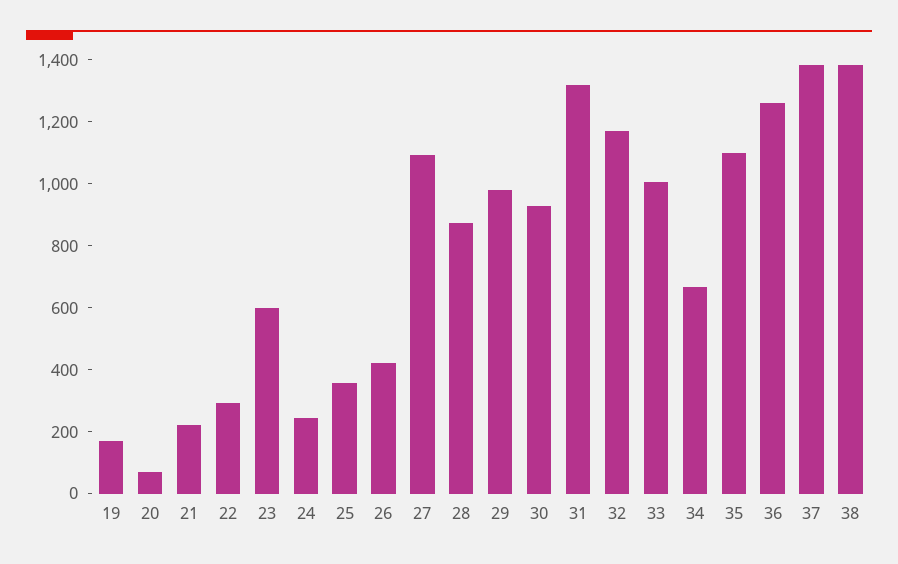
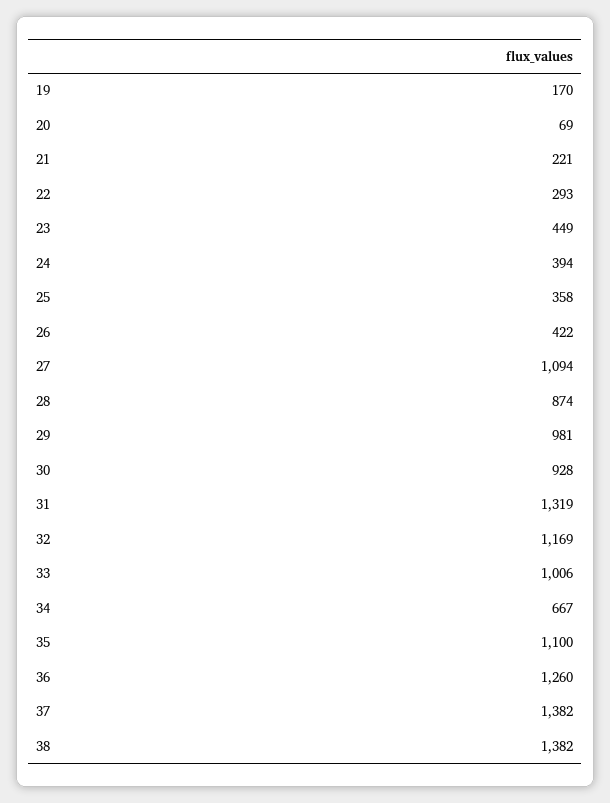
  {
    "19": 170,
    "20": 69,
    "21": 221,
    "22": 293,
-   "23": 600,
+   "23": 449,
-   "24": 250,
+   "24": 394,
    "25": 358,
    "26": 422,
    "27": 1094,
    "28": 874,
    "29": 981,
    "30": 928,
    "31": 1319,
    "32": 1169,
    "33": 1006,
    "34": 667,
    "35": 1100,
    "36": 1260,
    "37": 1382,
    "38": 1382
  }

